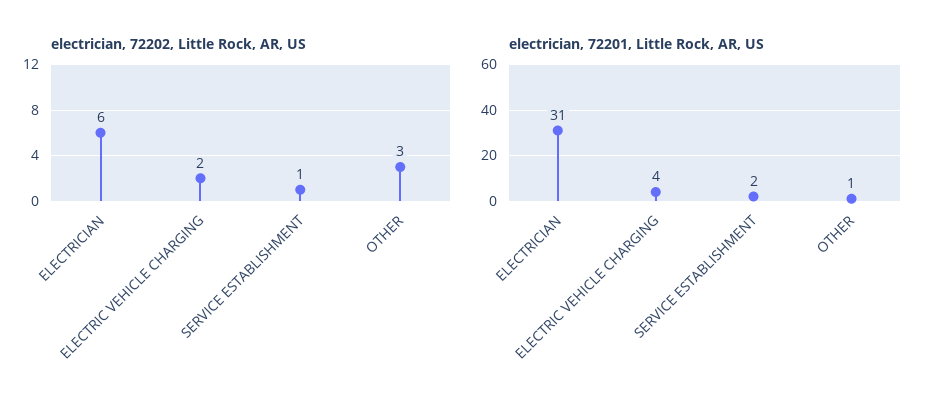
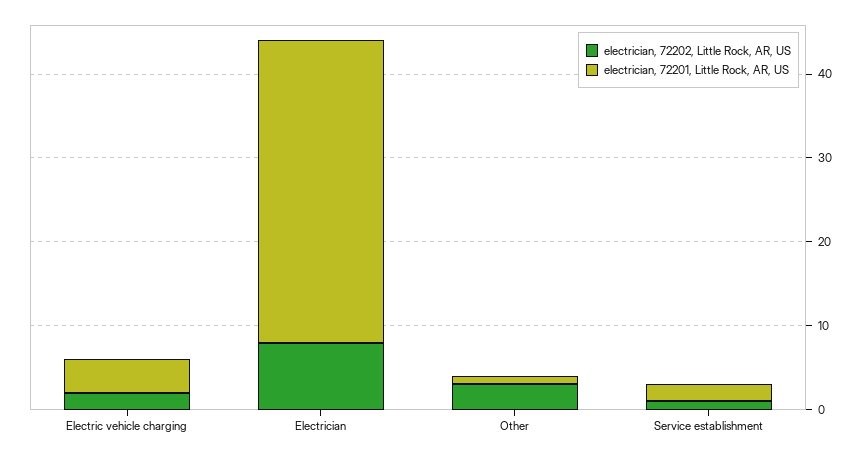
  {
    "electrician, 72202, Little Rock, AR, US": {
-     "ELECTRICIAN": 6,
+     "ELECTRICIAN": 8,
      "ELECTRIC VEHICLE CHARGING": 2,
      "SERVICE ESTABLISHMENT": 1,
      "OTHER": 3
    },
    "electrician, 72201, Little Rock, AR, US": {
-     "ELECTRICIAN": 31,
+     "ELECTRICIAN": 36,
      "ELECTRIC VEHICLE CHARGING": 4,
      "SERVICE ESTABLISHMENT": 2,
      "OTHER": 1
    }
  }

